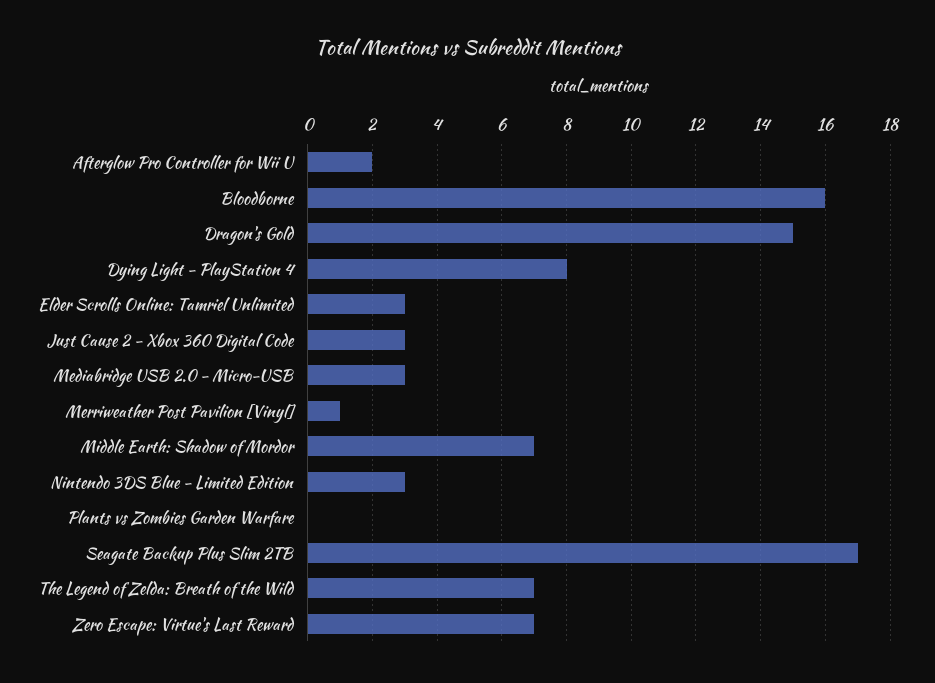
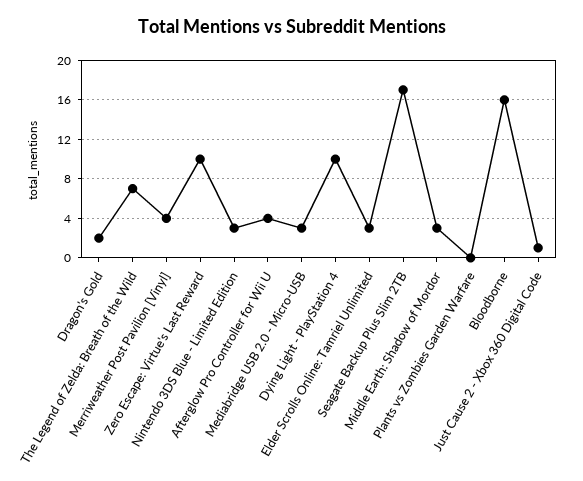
  {
-   "Afterglow Pro Controller for Wii U": 2,
+   "Afterglow Pro Controller for Wii U": 4,
    "Bloodborne": 16,
-   "Dragon's Gold": 15,
+   "Dragon's Gold": 2,
-   "Dying Light - PlayStation 4": 8,
+   "Dying Light - PlayStation 4": 10,
    "Elder Scrolls Online: Tamriel Unlimited": 3,
-   "Just Cause 2 - Xbox 360 Digital Code": 3,
+   "Just Cause 2 - Xbox 360 Digital Code": 1,
    "Mediabridge USB 2.0 - Micro-USB": 3,
-   "Merriweather Post Pavilion [Vinyl]": 1,
+   "Merriweather Post Pavilion [Vinyl]": 4,
-   "Middle Earth: Shadow of Mordor": 7,
+   "Middle Earth: Shadow of Mordor": 3,
    "Nintendo 3DS Blue - Limited Edition": 3,
    "Plants vs Zombies Garden Warfare": 0,
    "Seagate Backup Plus Slim 2TB": 17,
    "The Legend of Zelda: Breath of the Wild": 7,
-   "Zero Escape: Virtue's Last Reward": 7
+   "Zero Escape: Virtue's Last Reward": 10
  }

